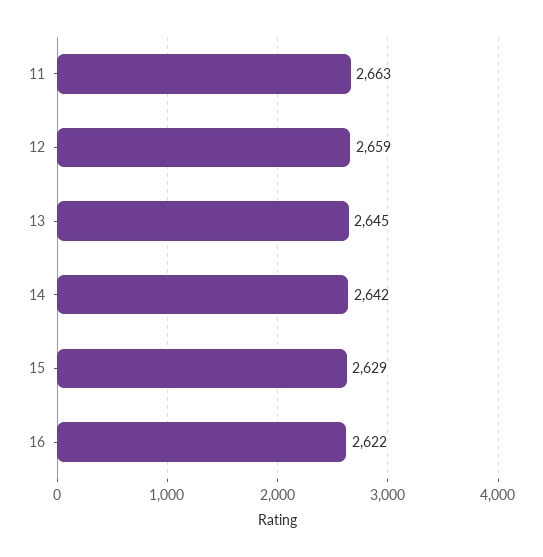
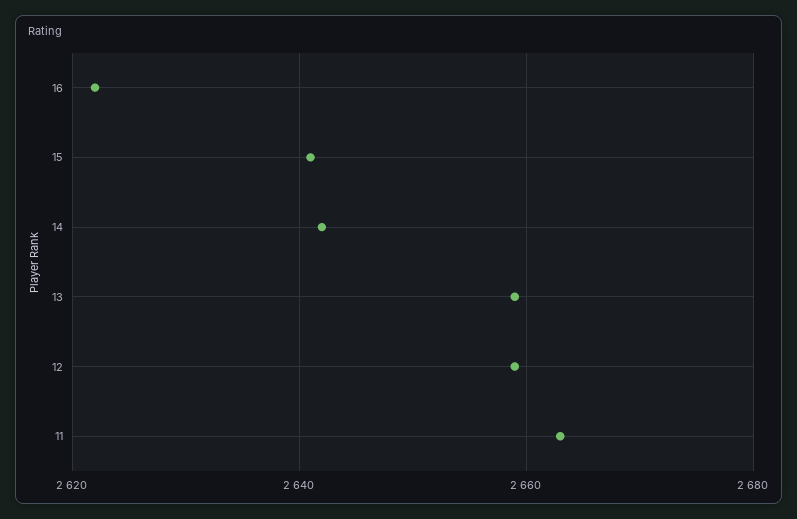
  {
    "11": 2663,
    "12": 2659,
-   "13": 2645,
+   "13": 2660,
    "14": 2642,
-   "15": 2629,
+   "15": 2640,
    "16": 2622
  }

